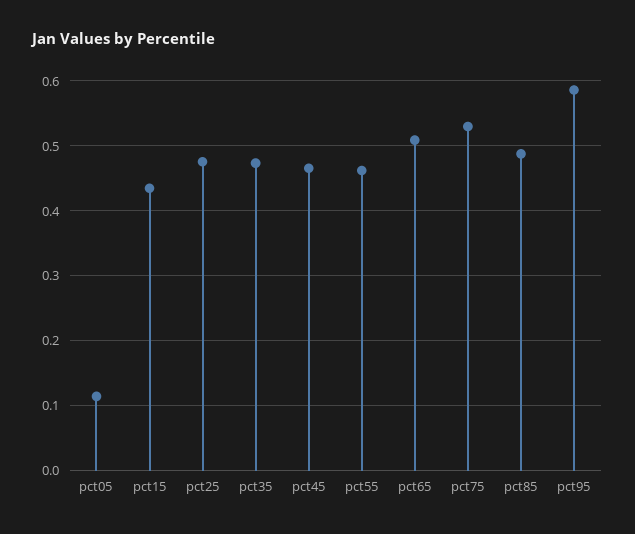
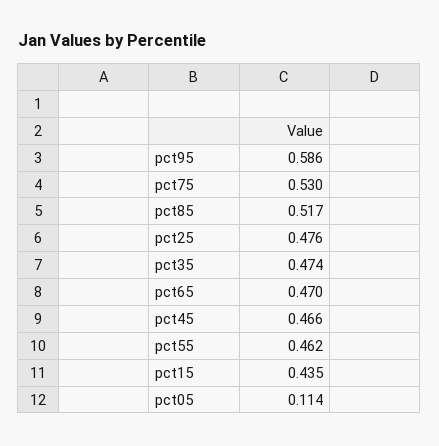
  {
    "pct05": 0.114,
    "pct15": 0.435,
    "pct25": 0.476,
    "pct35": 0.474,
    "pct45": 0.466,
    "pct55": 0.462,
-   "pct65": 0.51,
+   "pct65": 0.47,
    "pct75": 0.53,
-   "pct85": 0.49,
+   "pct85": 0.517,
    "pct95": 0.586
  }

